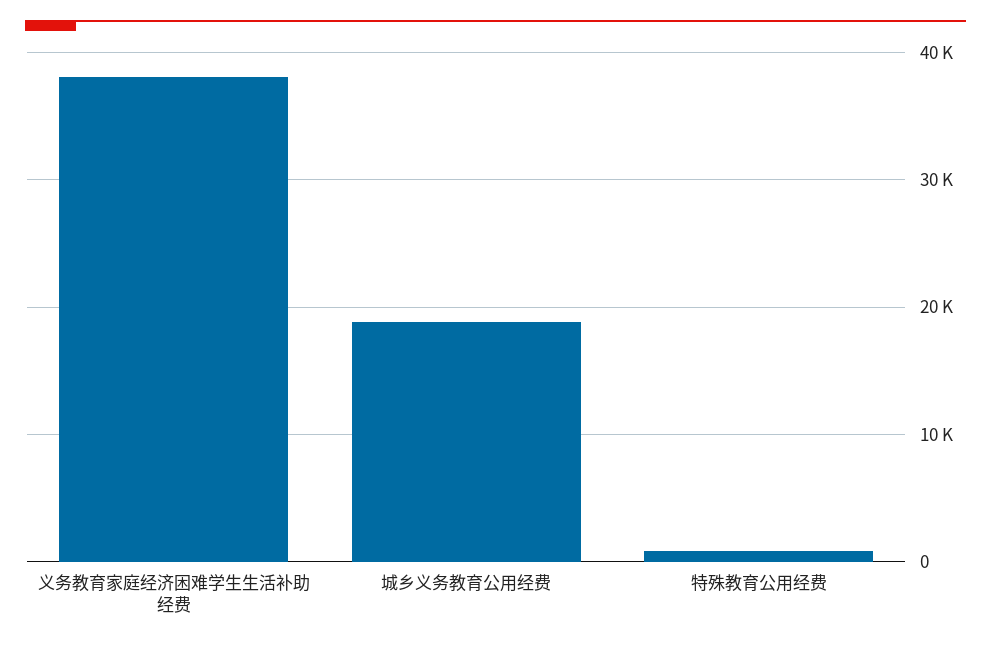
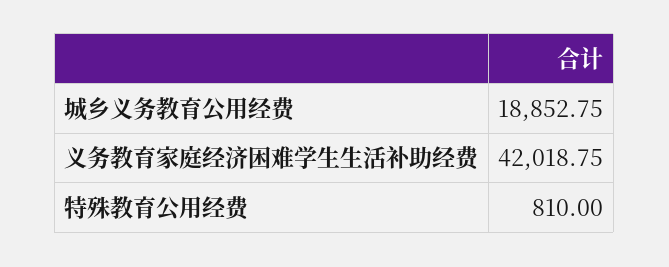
  {
-   "义务教育家庭经济困难学生生活补助经费": 38000,
+   "义务教育家庭经济困难学生生活补助经费": 42018.75,
    "城乡义务教育公用经费": 18852.75,
    "特殊教育公用经费": 810
  }

